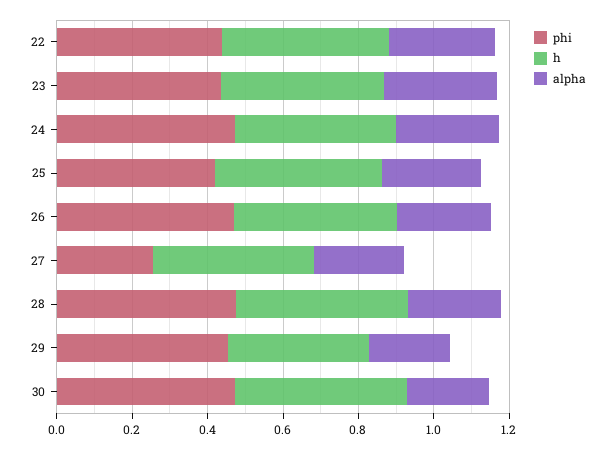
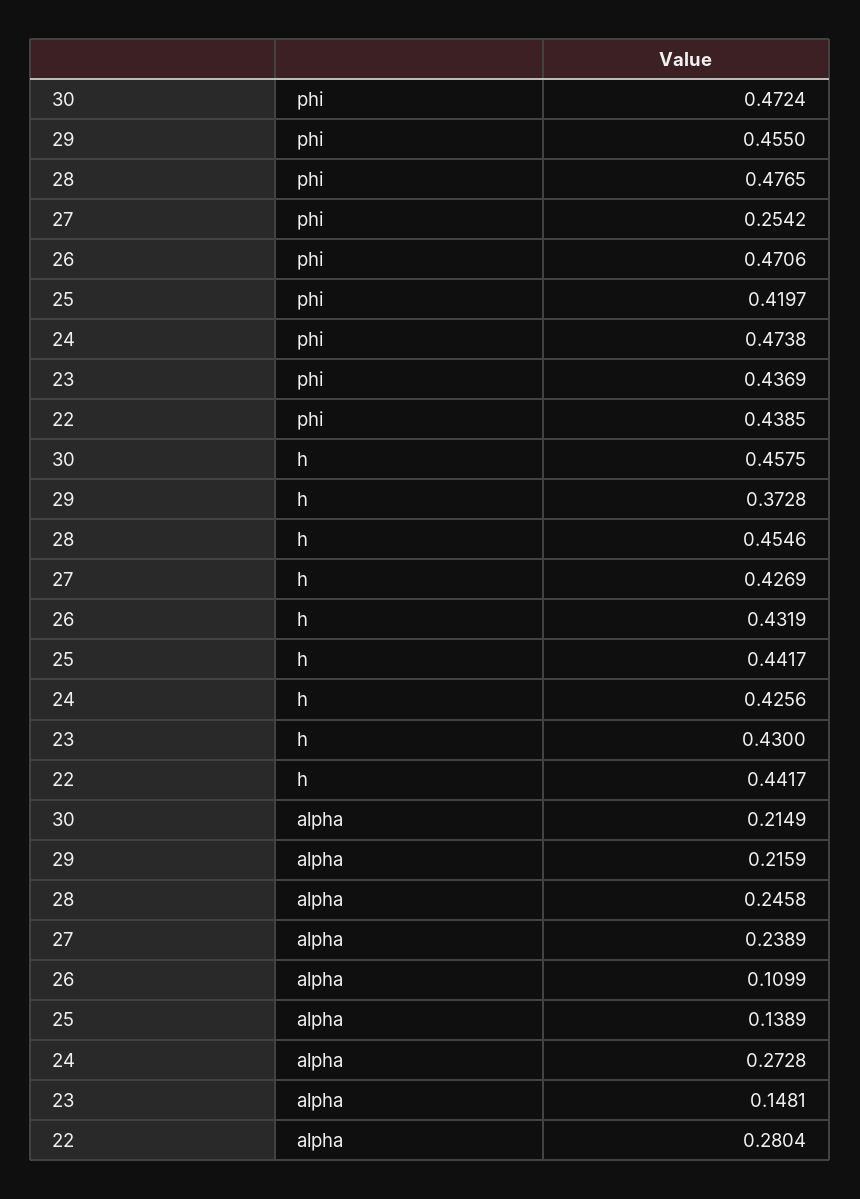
  {
    "phi": {
      "22": 0.4385,
      "23": 0.4369,
      "24": 0.4738,
      "25": 0.4197,
      "26": 0.4706,
      "27": 0.2542,
      "28": 0.4765,
      "29": 0.455,
      "30": 0.4724
    },
    "h": {
      "22": 0.4417,
      "23": 0.43,
      "24": 0.4256,
      "25": 0.4417,
      "26": 0.4319,
      "27": 0.4269,
      "28": 0.4546,
      "29": 0.3728,
      "30": 0.4575
    },
    "alpha": {
      "22": 0.2804,
-     "23": 0.3,
+     "23": 0.1481,
      "24": 0.2728,
-     "25": 0.25,
+     "25": 0.1389,
-     "26": 0.25,
+     "26": 0.1099,
      "27": 0.2389,
      "28": 0.2458,
      "29": 0.2159,
      "30": 0.2149
    }
  }

